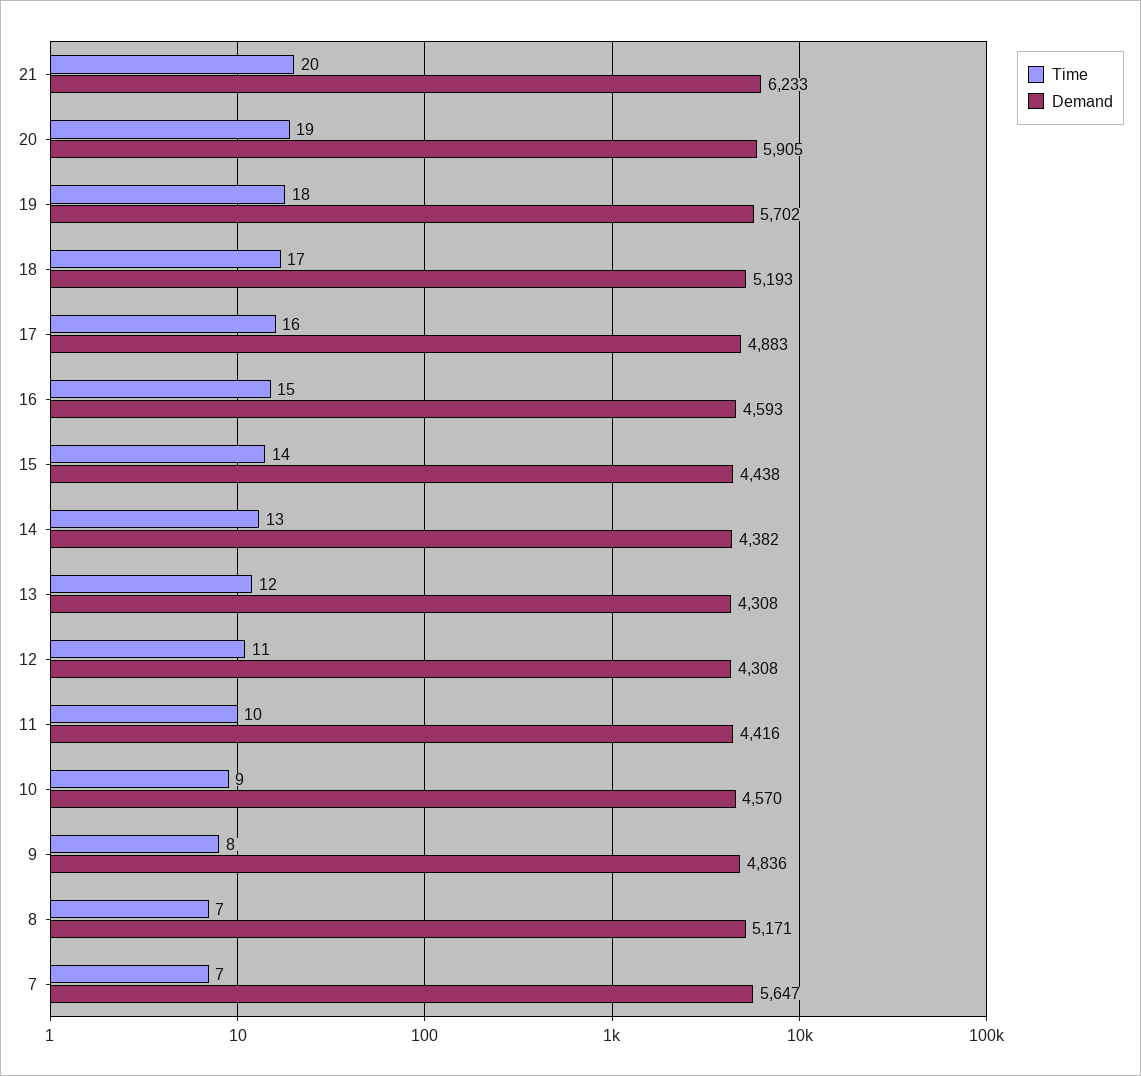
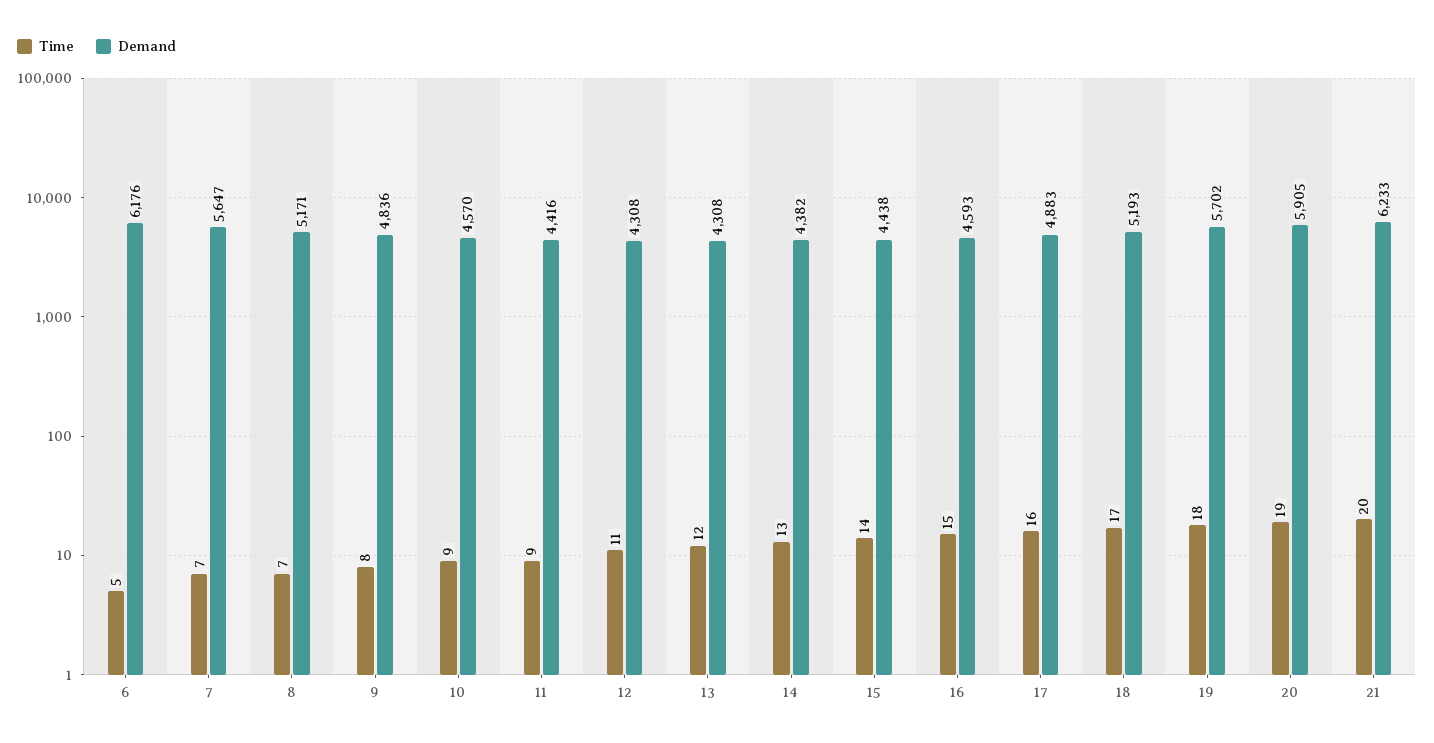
  {
    "Time": {
      "21": 20,
      "20": 19,
      "19": 18,
      "18": 17,
      "17": 16,
      "16": 15,
      "15": 14,
      "14": 13,
      "13": 12,
      "12": 11,
-     "11": 10,
+     "11": 9,
      "10": 9,
      "9": 8,
      "8": 7,
-     "7": 7
+     "7": 7,
+     "6": 5
    },
    "Demand": {
      "21": 6233,
      "20": 5905,
      "19": 5702,
      "18": 5193,
      "17": 4883,
      "16": 4593,
      "15": 4438,
      "14": 4382,
      "13": 4308,
      "12": 4308,
      "11": 4416,
      "10": 4570,
      "9": 4836,
      "8": 5171,
-     "7": 5647
+     "7": 5647,
+     "6": 6176
    }
  }

